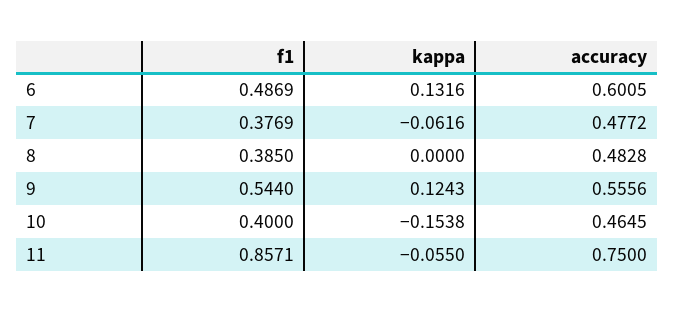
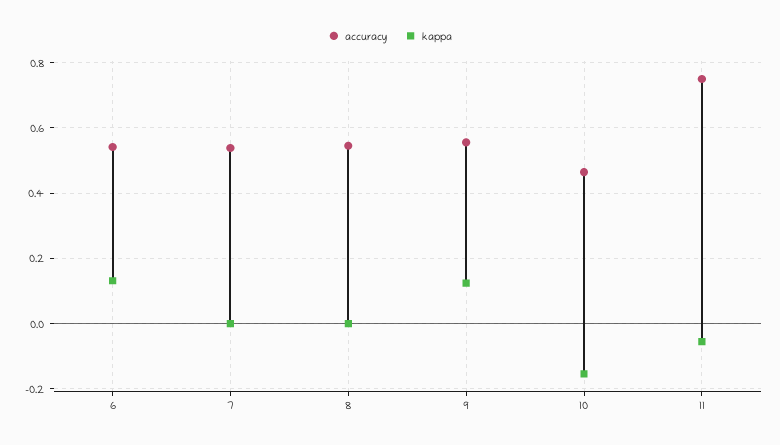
  {
-   "f1": {
-     "6": 0.4869,
-     "7": 0.3769,
-     "8": 0.385,
-     "9": 0.544,
-     "10": 0.4,
-     "11": 0.8571
-   },
    "kappa": {
      "6": 0.1316,
-     "7": -0.0616,
+     "7": 0,
      "8": 0,
      "9": 0.1243,
      "10": -0.1538,
      "11": -0.055
    },
    "accuracy": {
-     "6": 0.6005,
+     "6": 0.54,
-     "7": 0.4772,
+     "7": 0.54,
-     "8": 0.4828,
+     "8": 0.54,
      "9": 0.5556,
      "10": 0.4645,
      "11": 0.75
    }
  }

